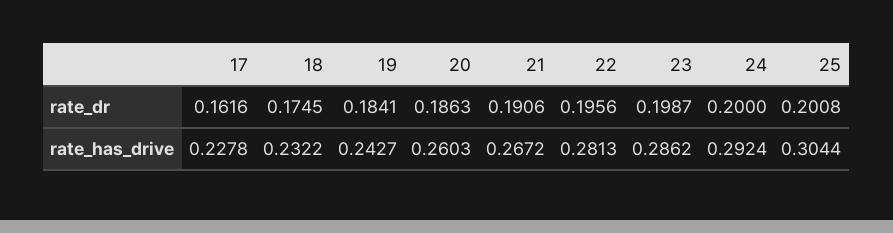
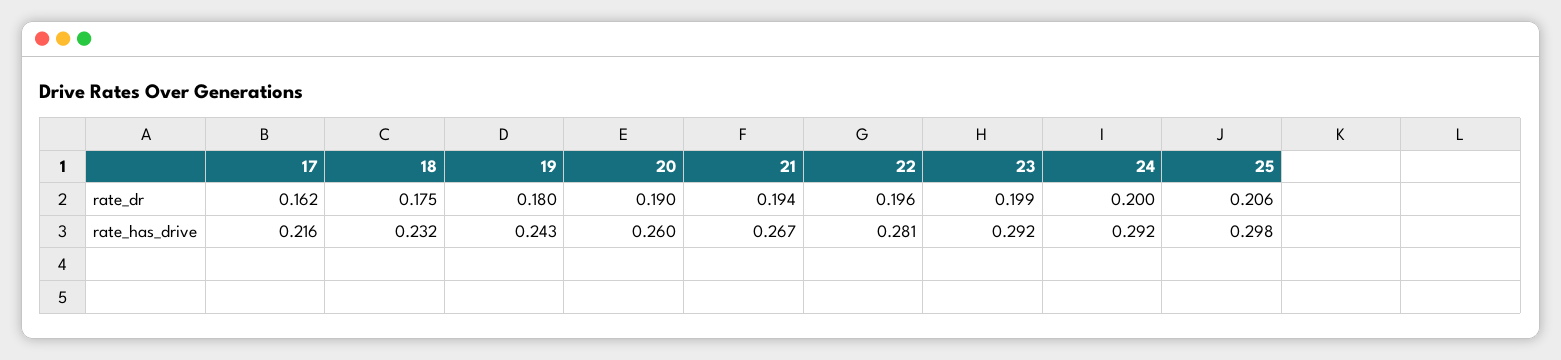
  {
    "17": {
      "rate_dr": 0.1616,
-     "rate_has_drive": 0.2278
+     "rate_has_drive": 0.216
    },
    "18": {
      "rate_dr": 0.1745,
      "rate_has_drive": 0.2322
    },
    "19": {
-     "rate_dr": 0.1841,
+     "rate_dr": 0.18,
      "rate_has_drive": 0.2427
    },
    "20": {
-     "rate_dr": 0.1863,
+     "rate_dr": 0.19,
      "rate_has_drive": 0.2603
    },
    "21": {
-     "rate_dr": 0.1906,
+     "rate_dr": 0.194,
      "rate_has_drive": 0.2672
    },
    "22": {
      "rate_dr": 0.1956,
      "rate_has_drive": 0.2813
    },
    "23": {
      "rate_dr": 0.1987,
-     "rate_has_drive": 0.2862
+     "rate_has_drive": 0.292
    },
    "24": {
      "rate_dr": 0.2,
      "rate_has_drive": 0.2924
    },
    "25": {
-     "rate_dr": 0.2008,
+     "rate_dr": 0.206,
-     "rate_has_drive": 0.3044
+     "rate_has_drive": 0.298
    }
  }

